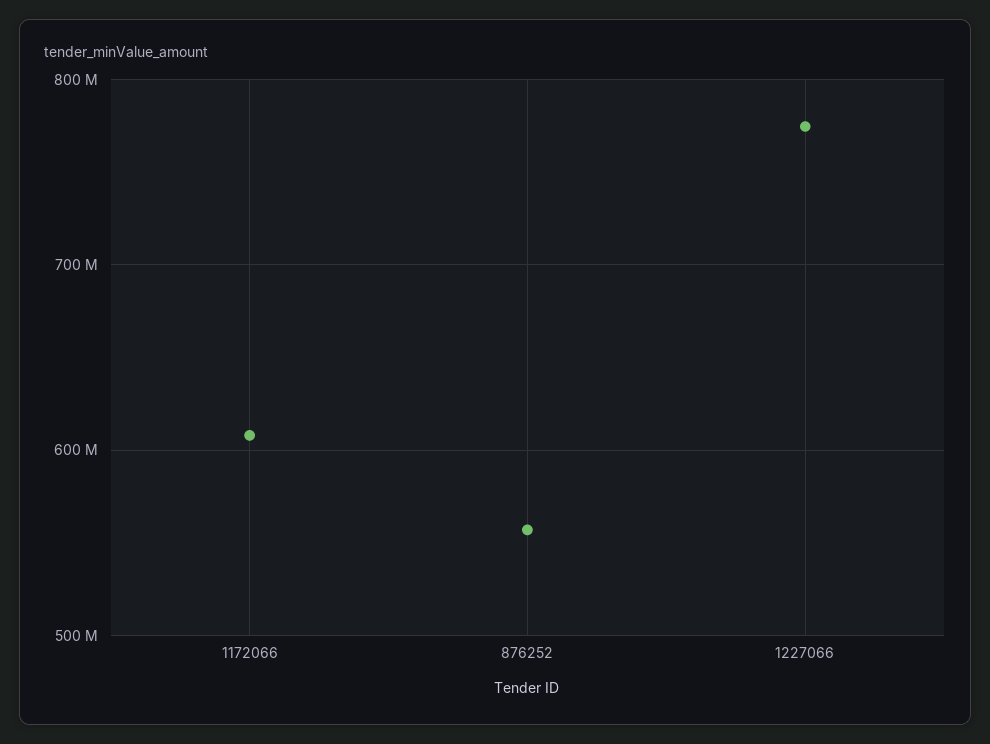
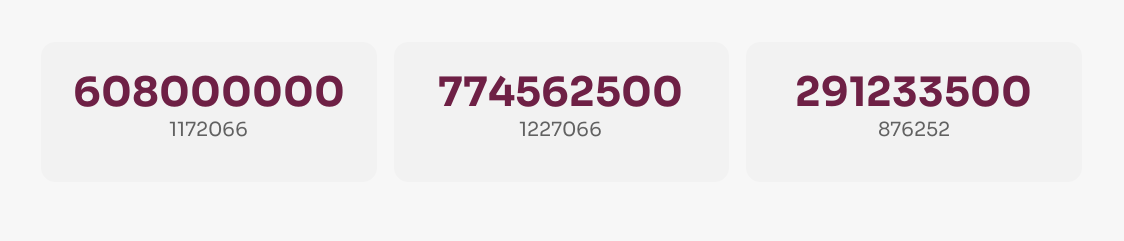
  {
    "1172066": 608000000,
-   "876252": 560000000,
+   "876252": 291233500,
    "1227066": 774562500
  }

